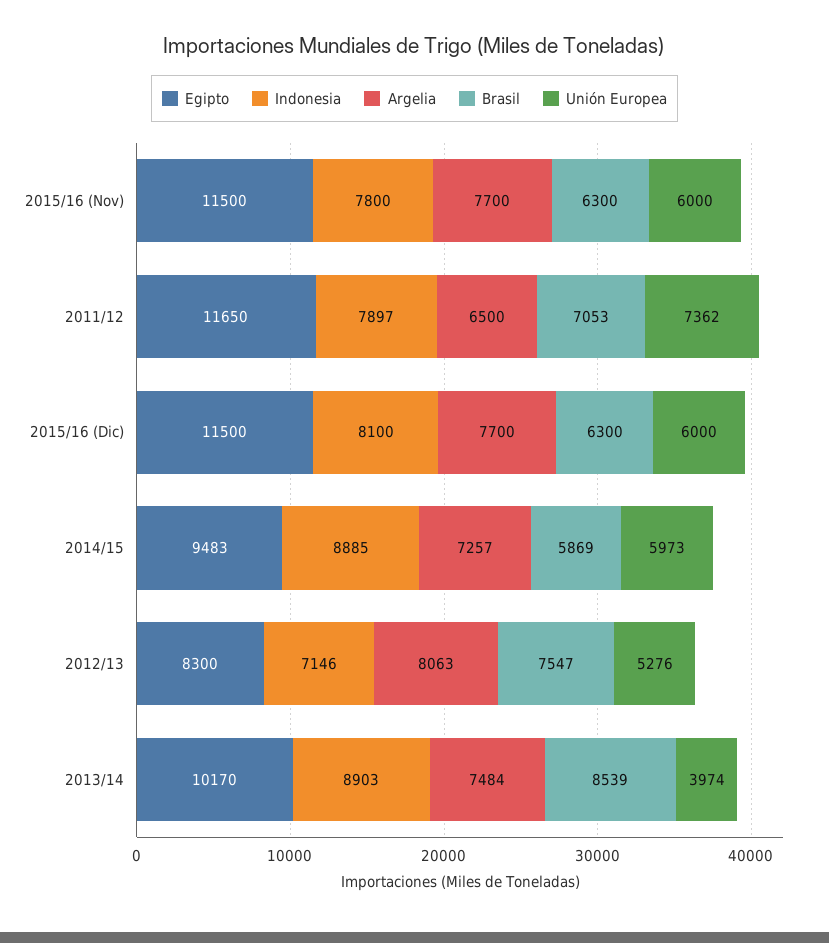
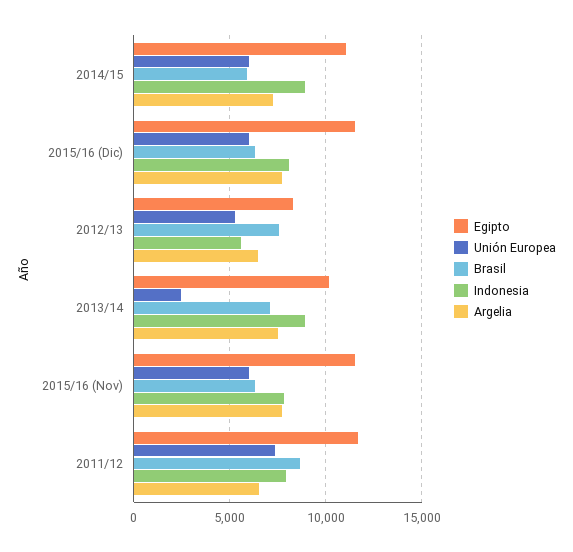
  {
    "Egipto": {
      "2015/16 (Nov)": 11500,
      "2011/12": 11650,
      "2015/16 (Dic)": 11500,
-     "2014/15": 9483,
+     "2014/15": 11000,
      "2012/13": 8300,
      "2013/14": 10170
    },
    "Indonesia": {
      "2015/16 (Nov)": 7800,
      "2011/12": 7897,
      "2015/16 (Dic)": 8100,
      "2014/15": 8885,
-     "2012/13": 7146,
+     "2012/13": 5500,
      "2013/14": 8903
    },
    "Argelia": {
      "2015/16 (Nov)": 7700,
      "2011/12": 6500,
      "2015/16 (Dic)": 7700,
      "2014/15": 7257,
-     "2012/13": 8063,
+     "2012/13": 6500,
      "2013/14": 7484
    },
    "Brasil": {
      "2015/16 (Nov)": 6300,
-     "2011/12": 7053,
+     "2011/12": 8500,
      "2015/16 (Dic)": 6300,
      "2014/15": 5869,
      "2012/13": 7547,
-     "2013/14": 8539
+     "2013/14": 7000
    },
    "Unión Europea": {
      "2015/16 (Nov)": 6000,
      "2011/12": 7362,
      "2015/16 (Dic)": 6000,
      "2014/15": 5973,
      "2012/13": 5276,
-     "2013/14": 3974
+     "2013/14": 2500
    }
  }

